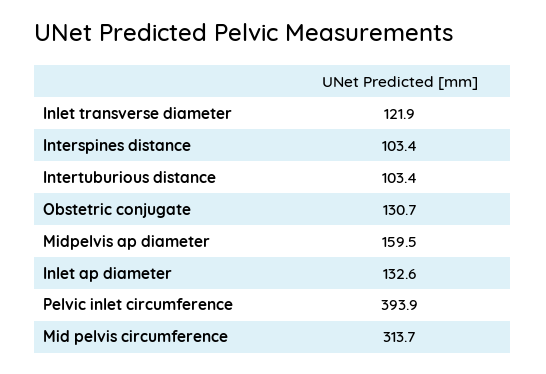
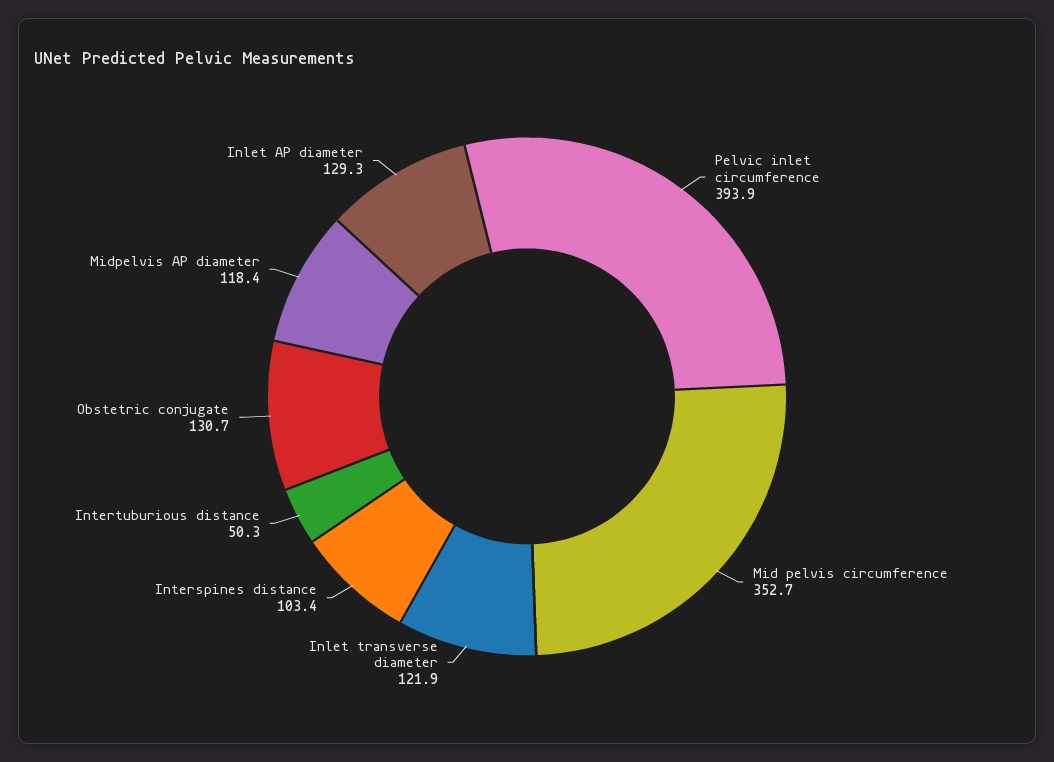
  {
    "Inlet transverse diameter": 121.9,
    "Interspines distance": 103.4,
-   "Intertuburious distance": 103.4,
+   "Intertuburious distance": 50.3,
    "Obstetric conjugate": 130.7,
-   "Midpelvis ap diameter": 159.5,
+   "Midpelvis ap diameter": 118.4,
-   "Inlet ap diameter": 132.6,
+   "Inlet ap diameter": 129.3,
    "Pelvic inlet circumference": 393.9,
-   "Mid pelvis circumference": 313.7
+   "Mid pelvis circumference": 352.7
  }

